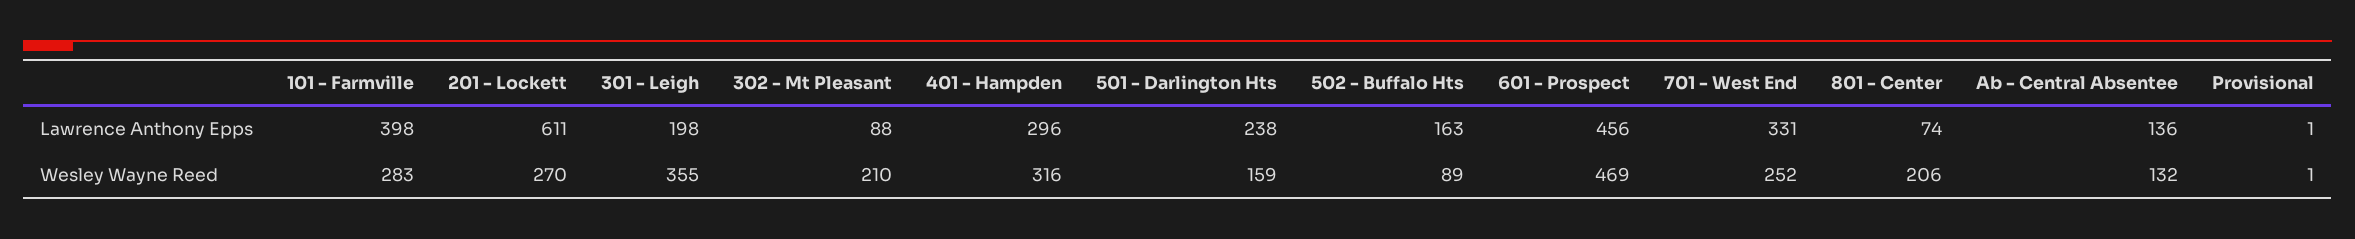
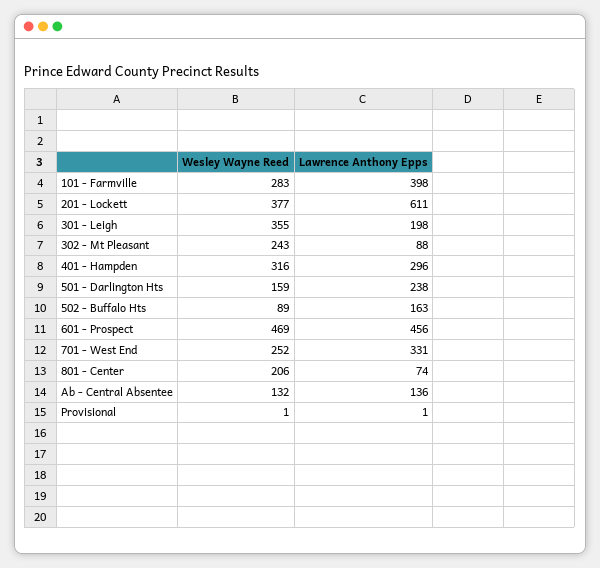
  {
    "101 - Farmville": {
      "Lawrence Anthony Epps": 398,
      "Wesley Wayne Reed": 283
    },
    "201 - Lockett": {
      "Lawrence Anthony Epps": 611,
-     "Wesley Wayne Reed": 270
+     "Wesley Wayne Reed": 377
    },
    "301 - Leigh": {
      "Lawrence Anthony Epps": 198,
      "Wesley Wayne Reed": 355
    },
    "302 - Mt Pleasant": {
      "Lawrence Anthony Epps": 88,
-     "Wesley Wayne Reed": 210
+     "Wesley Wayne Reed": 243
    },
    "401 - Hampden": {
      "Lawrence Anthony Epps": 296,
      "Wesley Wayne Reed": 316
    },
    "501 - Darlington Hts": {
      "Lawrence Anthony Epps": 238,
      "Wesley Wayne Reed": 159
    },
    "502 - Buffalo Hts": {
      "Lawrence Anthony Epps": 163,
      "Wesley Wayne Reed": 89
    },
    "601 - Prospect": {
      "Lawrence Anthony Epps": 456,
      "Wesley Wayne Reed": 469
    },
    "701 - West End": {
      "Lawrence Anthony Epps": 331,
      "Wesley Wayne Reed": 252
    },
    "801 - Center": {
      "Lawrence Anthony Epps": 74,
      "Wesley Wayne Reed": 206
    },
    "Ab - Central Absentee": {
      "Lawrence Anthony Epps": 136,
      "Wesley Wayne Reed": 132
    },
    "Provisional": {
      "Lawrence Anthony Epps": 1,
      "Wesley Wayne Reed": 1
    }
  }

